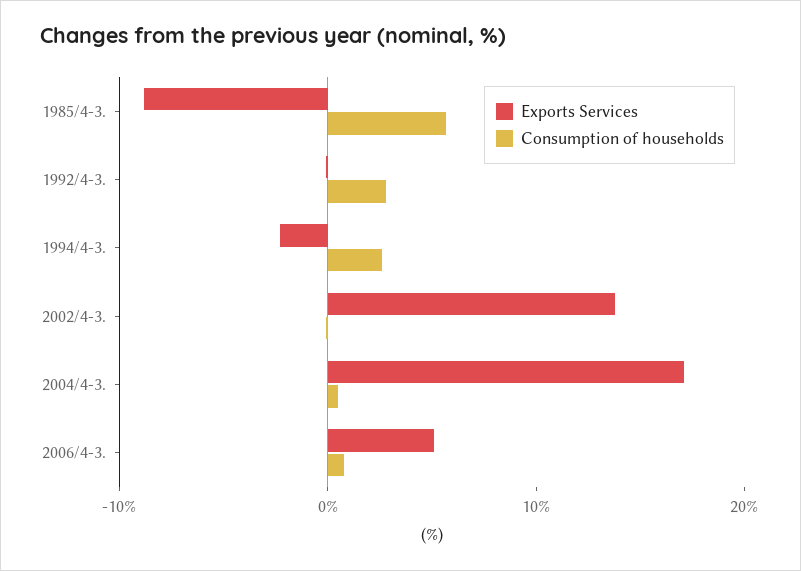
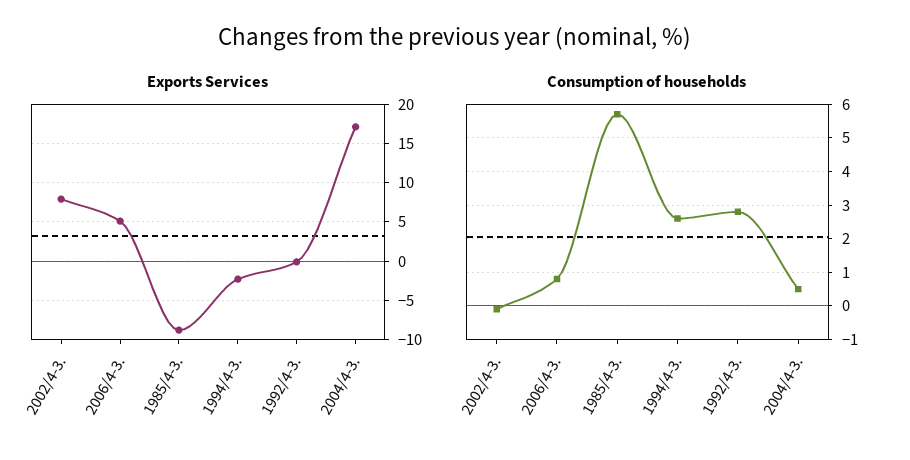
  {
    "Exports Services": {
      "1985/4-3.": -9,
      "1992/4-3.": 0,
      "1994/4-3.": -2,
-     "2002/4-3.": 14,
+     "2002/4-3.": 8,
      "2004/4-3.": 17,
      "2006/4-3.": 5
    },
    "Consumption of households": {
      "1985/4-3.": 5.5,
      "1992/4-3.": 3,
      "1994/4-3.": 2.5,
      "2002/4-3.": 0,
      "2004/4-3.": 0.5,
      "2006/4-3.": 1
    }
  }

